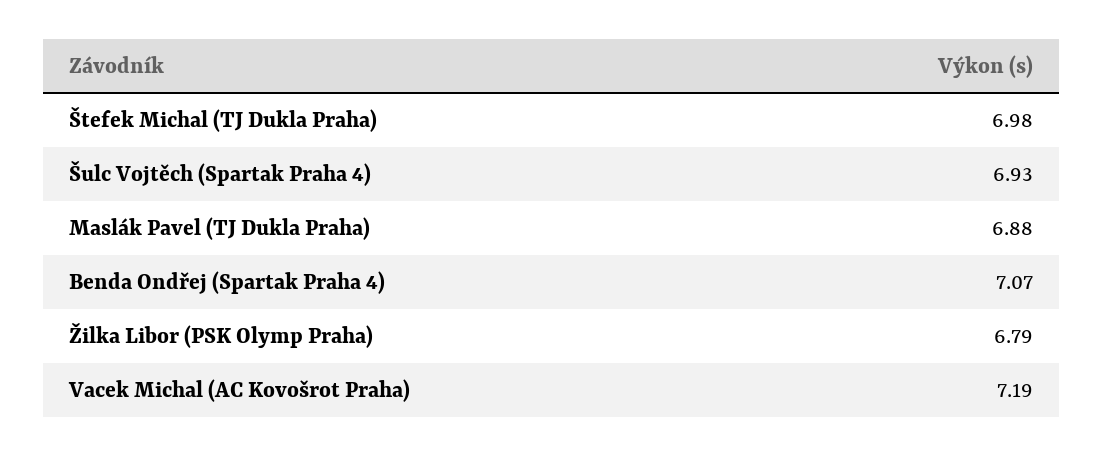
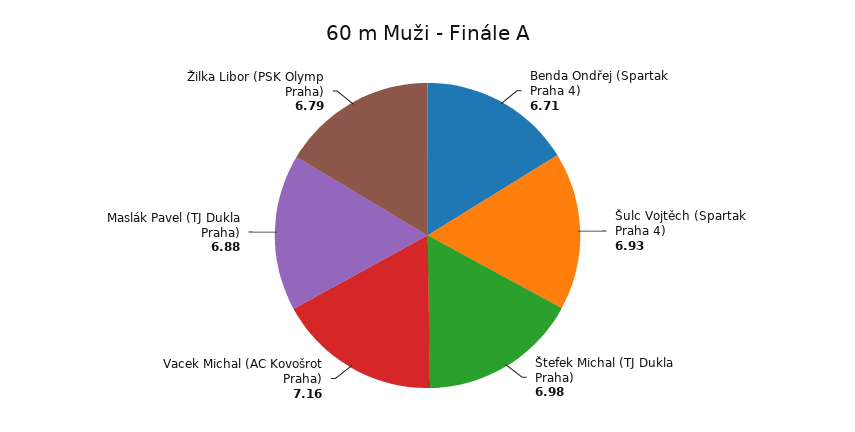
  {
    "Štefek Michal (TJ Dukla Praha)": 6.98,
    "Šulc Vojtěch (Spartak Praha 4)": 6.93,
    "Maslák Pavel (TJ Dukla Praha)": 6.88,
-   "Benda Ondřej (Spartak Praha 4)": 7.07,
+   "Benda Ondřej (Spartak Praha 4)": 6.71,
    "Žilka Libor (PSK Olymp Praha)": 6.79,
-   "Vacek Michal (AC Kovošrot Praha)": 7.19
+   "Vacek Michal (AC Kovošrot Praha)": 7.16
  }

